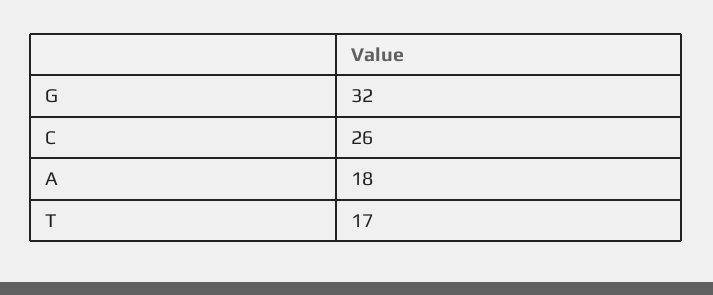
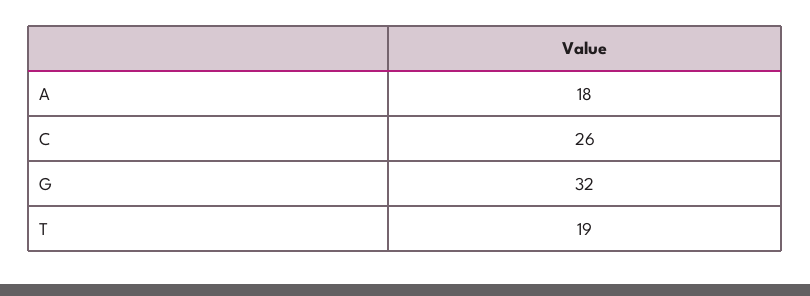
  {
    "G": 32,
    "C": 26,
    "A": 18,
-   "T": 17
+   "T": 19
  }

